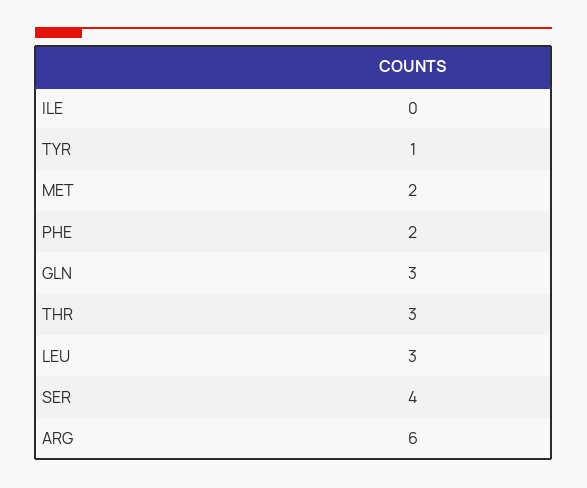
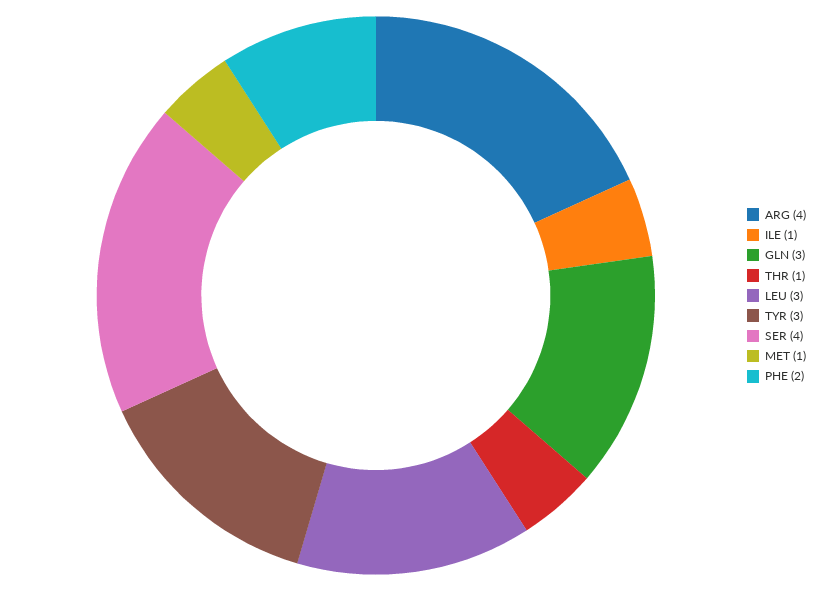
  {
-   "ILE": 0,
+   "ILE": 1,
-   "TYR": 1,
+   "TYR": 3,
-   "MET": 2,
+   "MET": 1,
    "PHE": 2,
    "GLN": 3,
-   "THR": 3,
+   "THR": 1,
    "LEU": 3,
    "SER": 4,
-   "ARG": 6
+   "ARG": 4
  }

